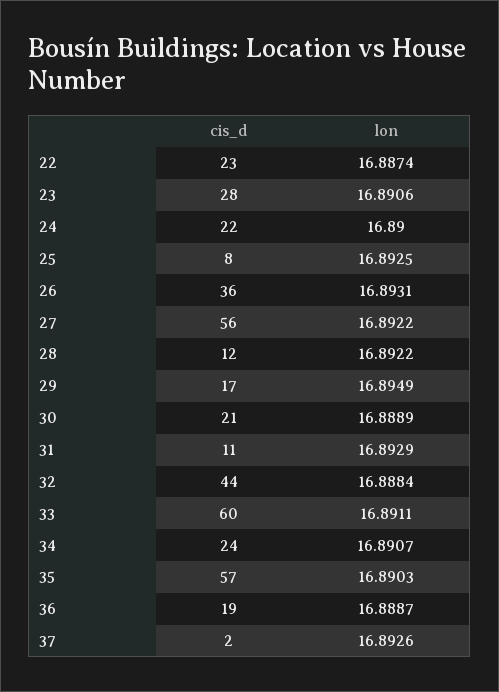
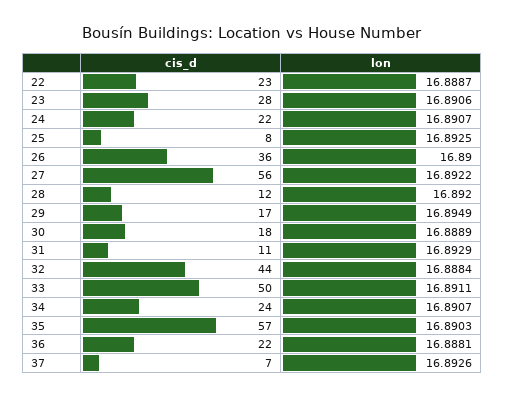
  {
    "cis_d": {
      "22": 23,
      "23": 28,
      "24": 22,
      "25": 8,
      "26": 36,
      "27": 56,
      "28": 12,
      "29": 17,
-     "30": 21,
+     "30": 18,
      "31": 11,
      "32": 44,
-     "33": 60,
+     "33": 50,
      "34": 24,
      "35": 57,
-     "36": 19,
+     "36": 22,
-     "37": 2
+     "37": 7
    },
    "lon": {
-     "22": 16.8874,
+     "22": 16.8887,
      "23": 16.8906,
-     "24": 16.89,
+     "24": 16.8907,
      "25": 16.8925,
-     "26": 16.8931,
+     "26": 16.89,
      "27": 16.8922,
-     "28": 16.8922,
+     "28": 16.892,
      "29": 16.8949,
      "30": 16.8889,
      "31": 16.8929,
      "32": 16.8884,
      "33": 16.8911,
      "34": 16.8907,
      "35": 16.8903,
-     "36": 16.8887,
+     "36": 16.8881,
      "37": 16.8926
    }
  }

